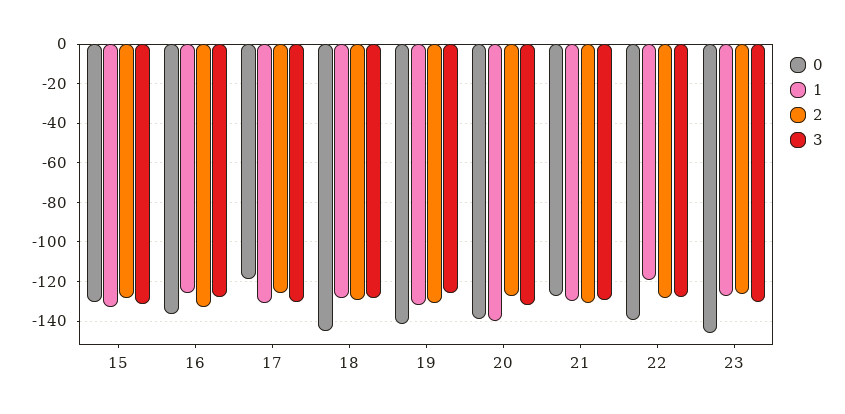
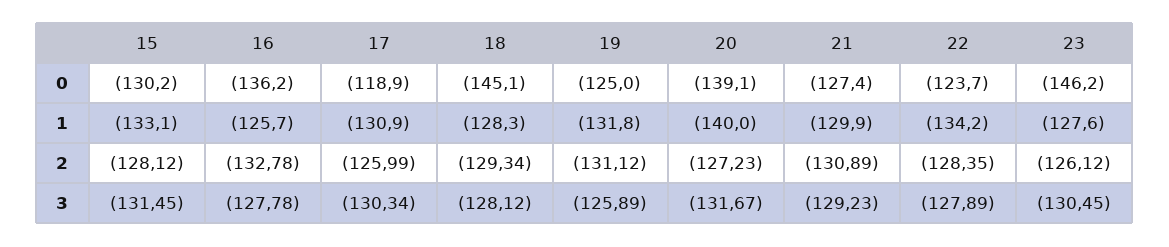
  {
    "0": {
      "15": -130.2,
      "16": -136.2,
      "17": -118.9,
      "18": -145.1,
-     "19": -140,
+     "19": -125,
      "20": -139.1,
      "21": -127.4,
-     "22": -140,
+     "22": -123.7,
      "23": -146.2
    },
    "1": {
      "15": -133.1,
      "16": -125.7,
      "17": -130.9,
      "18": -128.3,
      "19": -131.8,
      "20": -140,
      "21": -129.9,
-     "22": -120,
+     "22": -134.2,
      "23": -127.6
    },
    "2": {
      "15": -128.12,
      "16": -132.78,
      "17": -125.99,
      "18": -129.34,
      "19": -131.12,
      "20": -127.23,
      "21": -130.89,
      "22": -128.35,
      "23": -126.12
    },
    "3": {
      "15": -131.45,
      "16": -127.78,
      "17": -130.34,
      "18": -128.12,
      "19": -125.89,
      "20": -131.67,
      "21": -129.23,
      "22": -127.89,
      "23": -130.45
    }
  }

